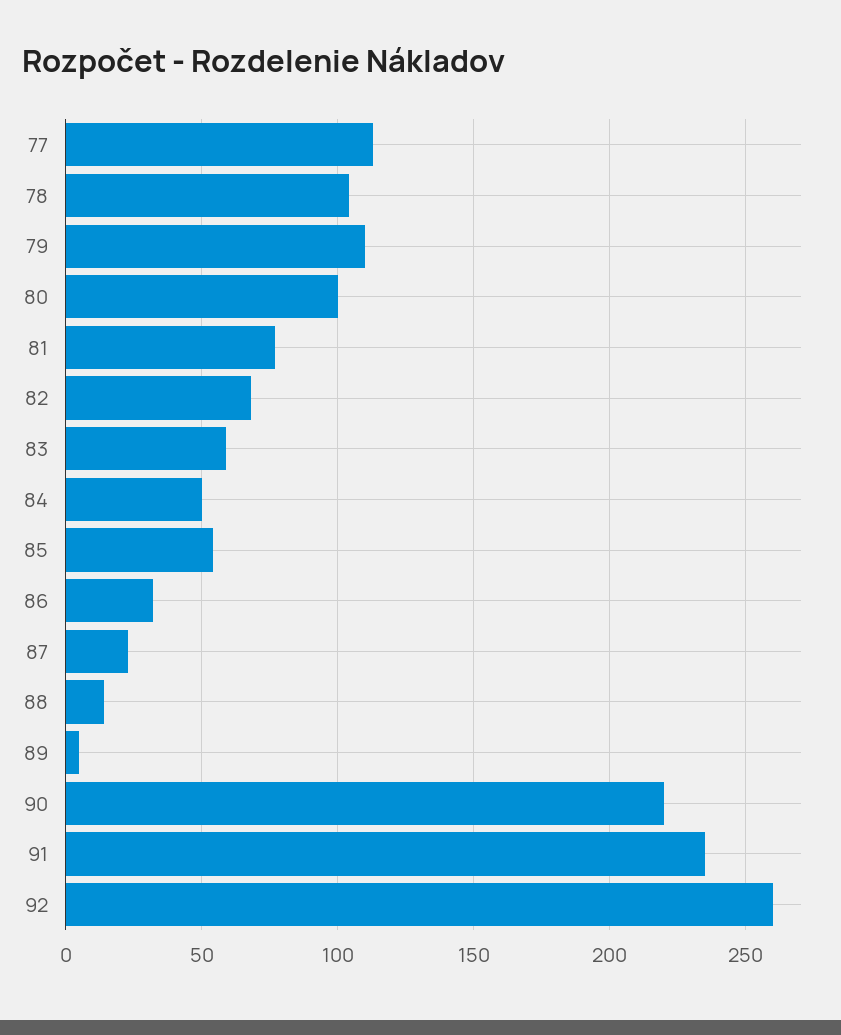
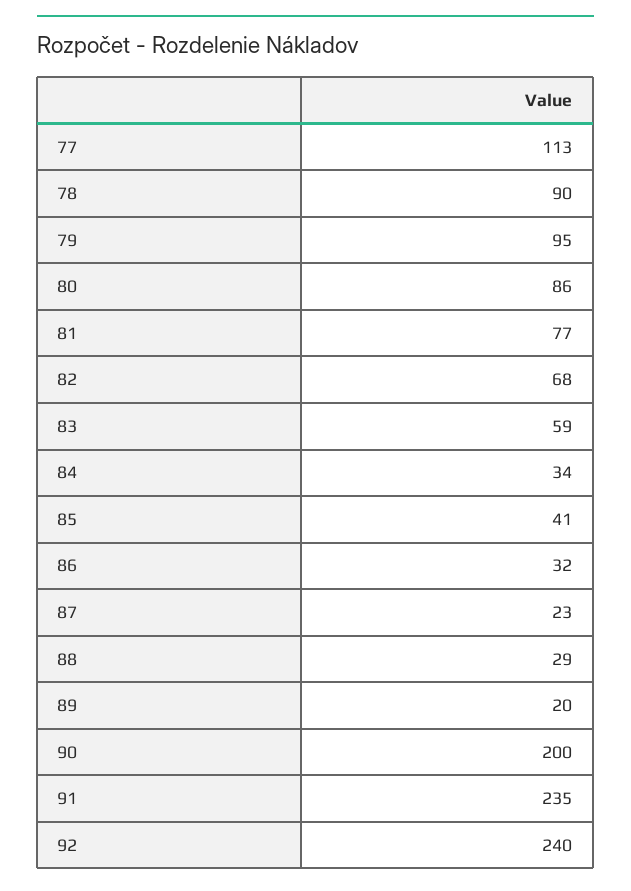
  {
    "77": 113,
-   "78": 105,
+   "78": 90,
-   "79": 110,
+   "79": 95,
-   "80": 100,
+   "80": 86,
    "81": 77,
    "82": 68,
    "83": 59,
-   "84": 50,
+   "84": 34,
-   "85": 55,
+   "85": 41,
    "86": 32,
    "87": 23,
-   "88": 15,
+   "88": 29,
-   "89": 5,
+   "89": 20,
-   "90": 220,
+   "90": 200,
    "91": 235,
-   "92": 260
+   "92": 240
  }

